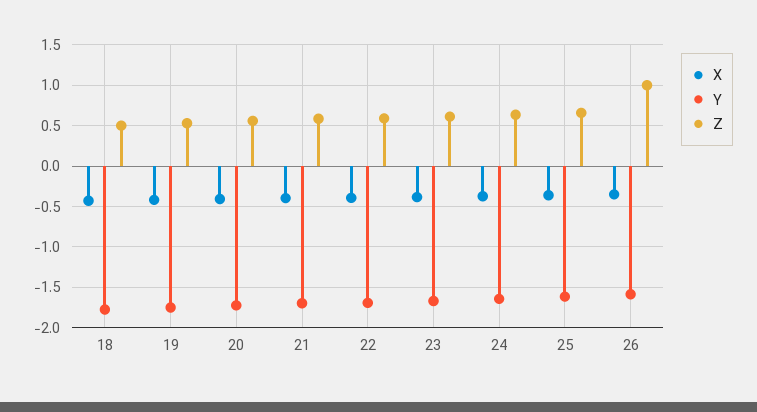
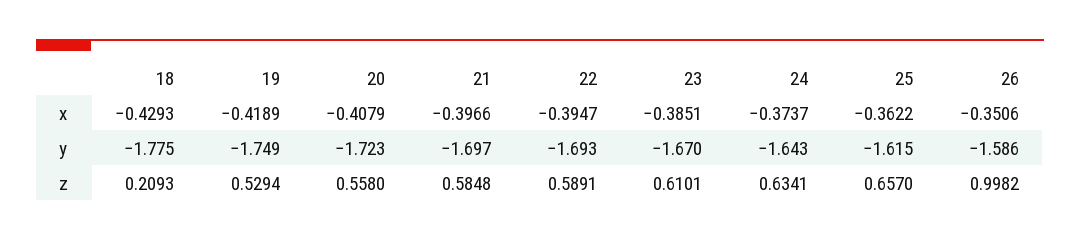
  {
    "X": {
      "18": -0.4293,
      "19": -0.4189,
      "20": -0.4079,
      "21": -0.3966,
      "22": -0.3947,
      "23": -0.3851,
      "24": -0.3737,
      "25": -0.3622,
      "26": -0.3506
    },
    "Y": {
      "18": -1.775,
      "19": -1.749,
      "20": -1.723,
      "21": -1.697,
      "22": -1.693,
      "23": -1.67,
      "24": -1.643,
      "25": -1.615,
      "26": -1.586
    },
    "Z": {
-     "18": 0.5,
+     "18": 0.2093,
      "19": 0.5294,
      "20": 0.558,
      "21": 0.5848,
      "22": 0.5891,
      "23": 0.6101,
      "24": 0.6341,
      "25": 0.657,
      "26": 0.9982
    }
  }

